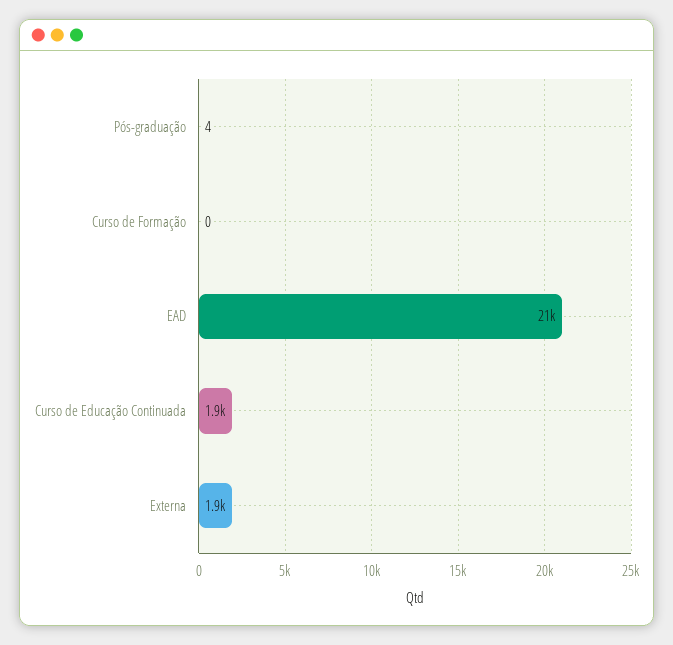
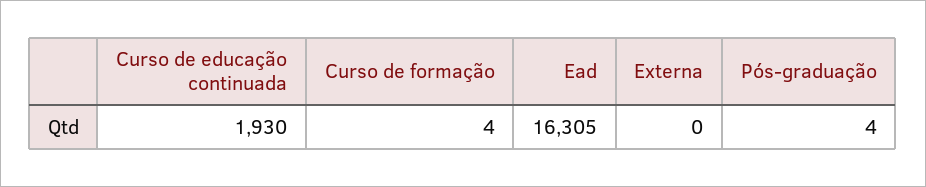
  {
    "Pós-graduação": 4,
-   "Curso de Formação": 0,
+   "Curso de Formação": 4,
-   "EAD": 21000,
+   "EAD": 16305,
    "Curso de Educação Continuada": 1930,
-   "Externa": 1900
+   "Externa": 0
  }

